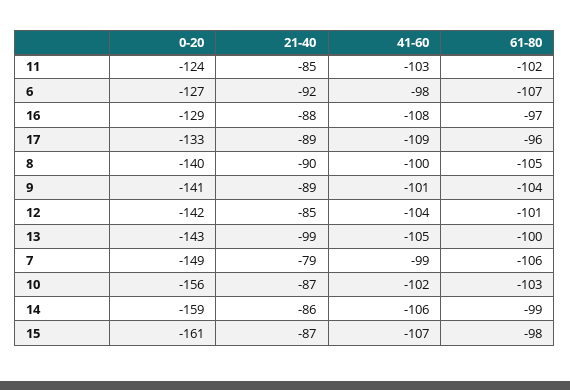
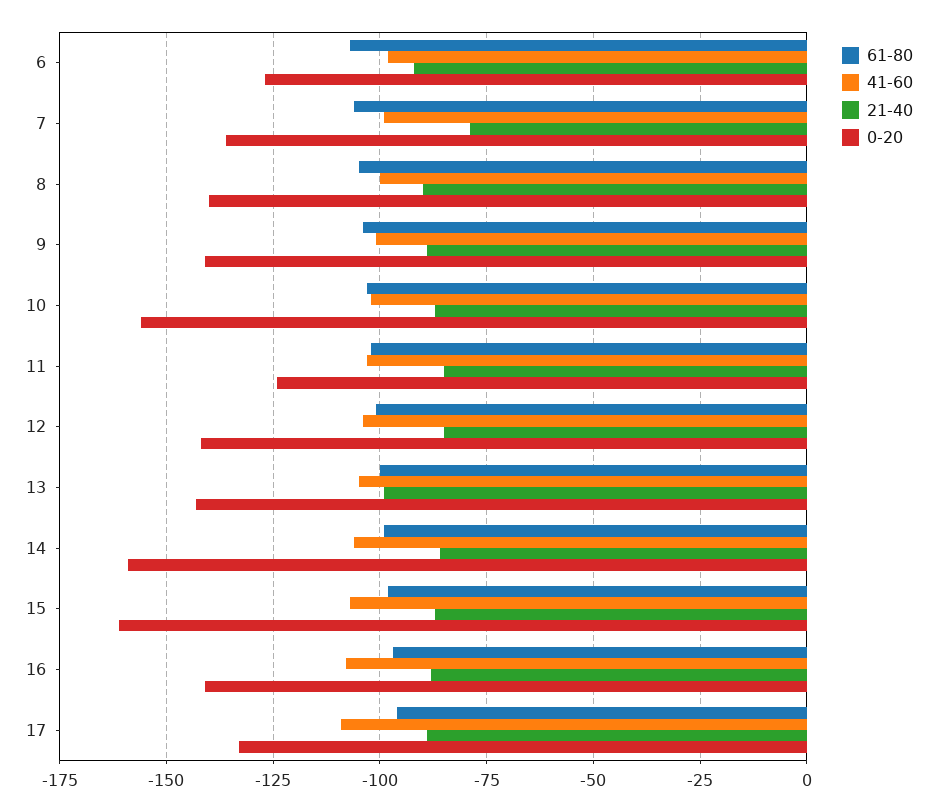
  {
    "0-20": {
      "11": -124,
      "6": -127,
-     "16": -129,
+     "16": -140,
      "17": -133,
      "8": -140,
      "9": -141,
      "12": -142,
      "13": -143,
-     "7": -149,
+     "7": -135,
      "10": -156,
      "14": -159,
      "15": -161
    },
    "21-40": {
      "11": -85,
      "6": -92,
      "16": -88,
      "17": -89,
      "8": -90,
      "9": -89,
      "12": -85,
      "13": -99,
      "7": -79,
      "10": -87,
      "14": -86,
      "15": -87
    },
    "41-60": {
      "11": -103,
      "6": -98,
      "16": -108,
      "17": -109,
      "8": -100,
      "9": -101,
      "12": -104,
      "13": -105,
      "7": -99,
      "10": -102,
      "14": -106,
      "15": -107
    },
    "61-80": {
      "11": -102,
      "6": -107,
      "16": -97,
      "17": -96,
      "8": -105,
      "9": -104,
      "12": -101,
      "13": -100,
      "7": -106,
      "10": -103,
      "14": -99,
      "15": -98
    }
  }

